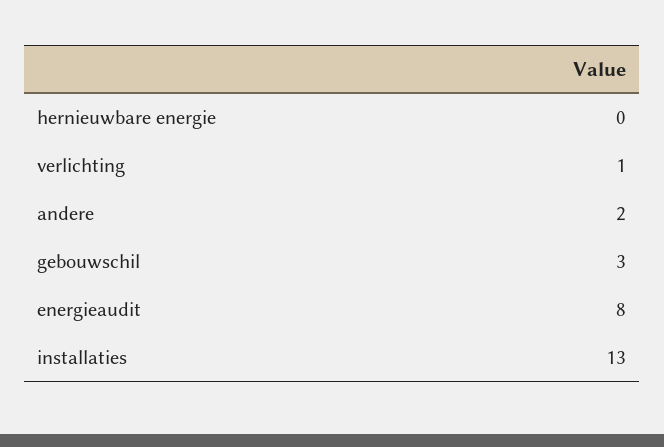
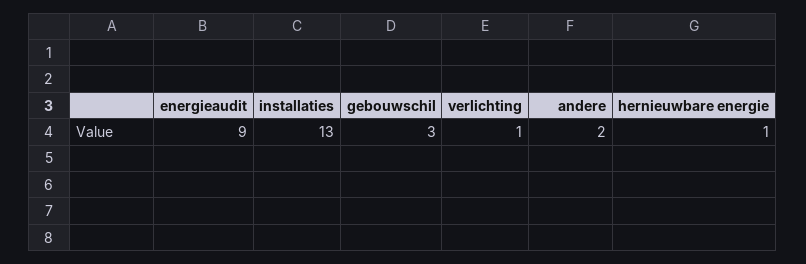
  {
-   "hernieuwbare energie": 0,
+   "hernieuwbare energie": 1,
    "verlichting": 1,
    "andere": 2,
    "gebouwschil": 3,
-   "energieaudit": 8,
+   "energieaudit": 9,
    "installaties": 13
  }

